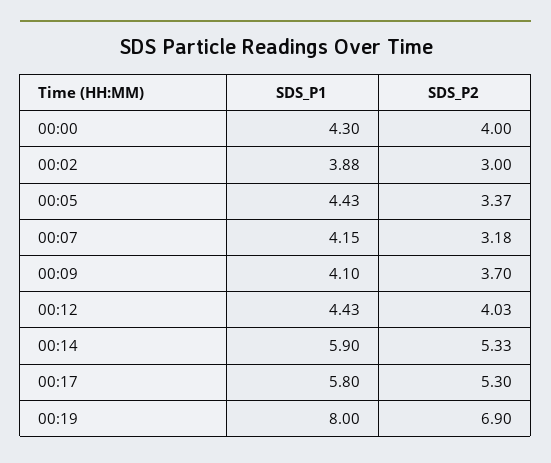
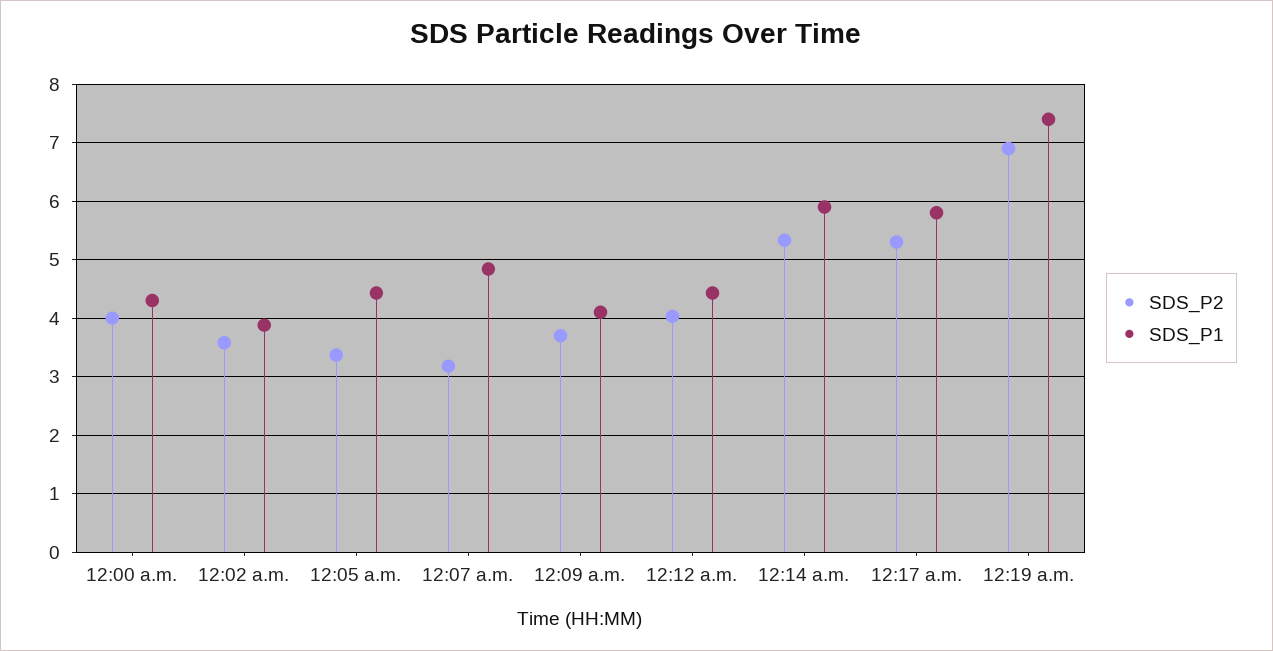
  {
    "SDS_P1": {
      "00:00": 4.3,
      "00:02": 3.88,
      "00:05": 4.43,
-     "00:07": 4.15,
+     "00:07": 4.8,
      "00:09": 4.1,
      "00:12": 4.43,
      "00:14": 5.9,
      "00:17": 5.8,
-     "00:19": 8
+     "00:19": 7.4
    },
    "SDS_P2": {
      "00:00": 4,
-     "00:02": 3,
+     "00:02": 3.6,
      "00:05": 3.37,
      "00:07": 3.18,
      "00:09": 3.7,
      "00:12": 4.03,
      "00:14": 5.33,
      "00:17": 5.3,
      "00:19": 6.9
    }
  }

